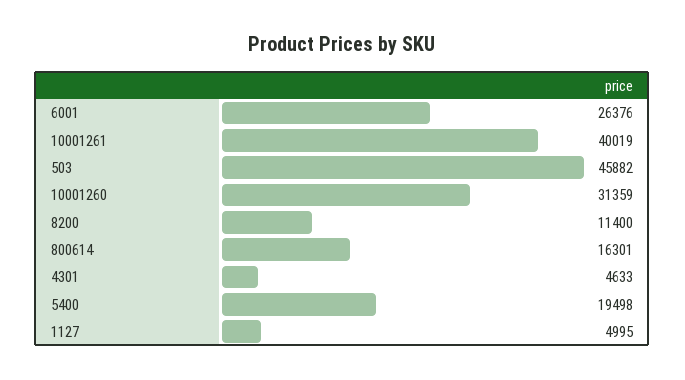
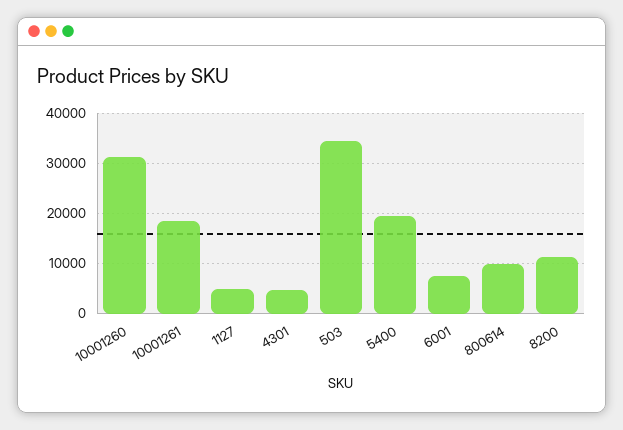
  {
-   "6001": 26376,
+   "6001": 8000,
-   "10001261": 40019,
+   "10001261": 18000,
-   "503": 45882,
+   "503": 34000,
    "10001260": 31359,
    "8200": 11400,
-   "800614": 16301,
+   "800614": 10000,
    "4301": 4633,
    "5400": 19498,
    "1127": 4995
  }

